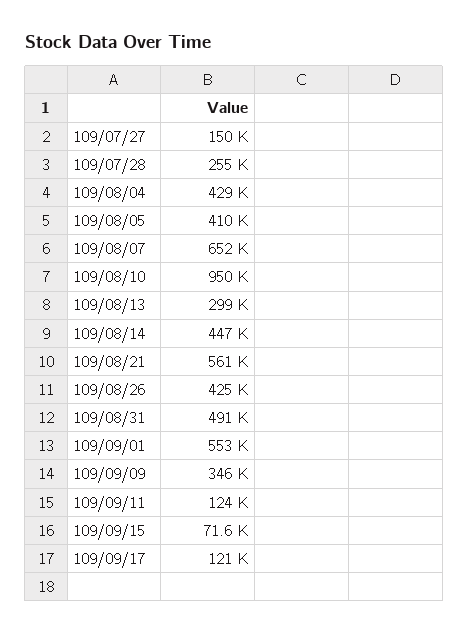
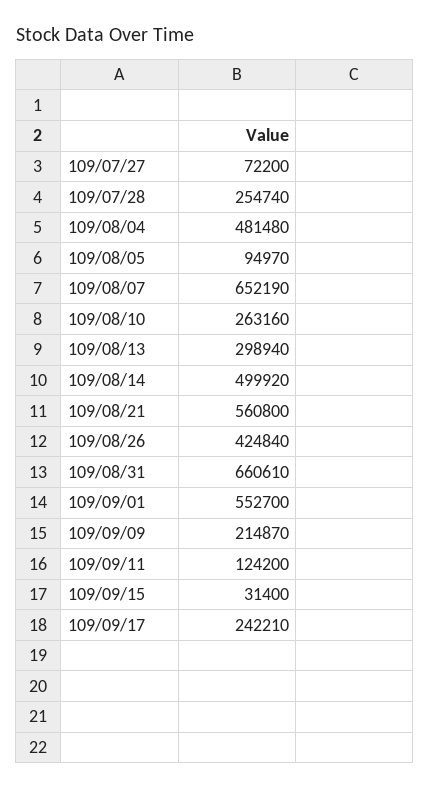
  {
-   "109/07/27": 150000,
+   "109/07/27": 72200,
    "109/07/28": 254740,
-   "109/08/04": 429000,
+   "109/08/04": 481480,
-   "109/08/05": 410000,
+   "109/08/05": 94970,
    "109/08/07": 652190,
-   "109/08/10": 950000,
+   "109/08/10": 263160,
    "109/08/13": 298940,
-   "109/08/14": 447000,
+   "109/08/14": 499920,
    "109/08/21": 560800,
    "109/08/26": 424840,
-   "109/08/31": 491000,
+   "109/08/31": 660610,
    "109/09/01": 552700,
-   "109/09/09": 346000,
+   "109/09/09": 214870,
    "109/09/11": 124200,
-   "109/09/15": 71600,
+   "109/09/15": 31400,
-   "109/09/17": 121000
+   "109/09/17": 242210
  }

